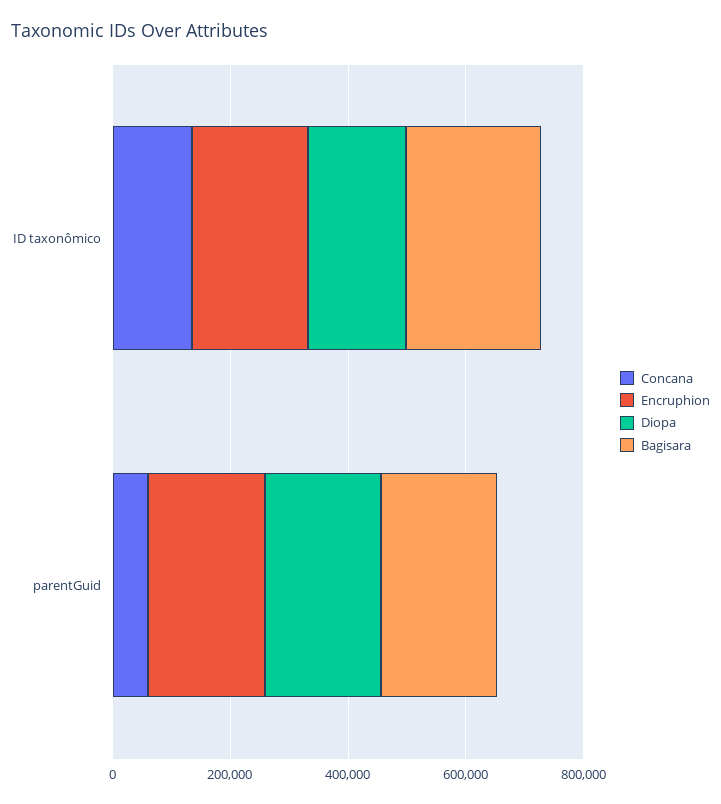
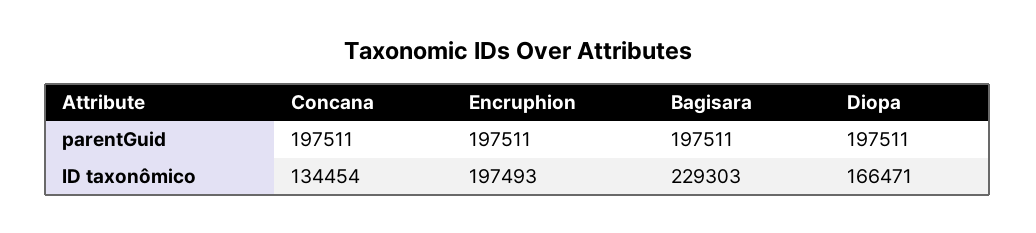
  {
    "Concana": {
      "ID taxonômico": 134454,
-     "parentGuid": 50000
+     "parentGuid": 197511
    },
    "Encruphion": {
      "ID taxonômico": 197493,
      "parentGuid": 197511
    },
    "Diopa": {
      "ID taxonômico": 166471,
      "parentGuid": 197511
    },
    "Bagisara": {
      "ID taxonômico": 229303,
      "parentGuid": 197511
    }
  }

